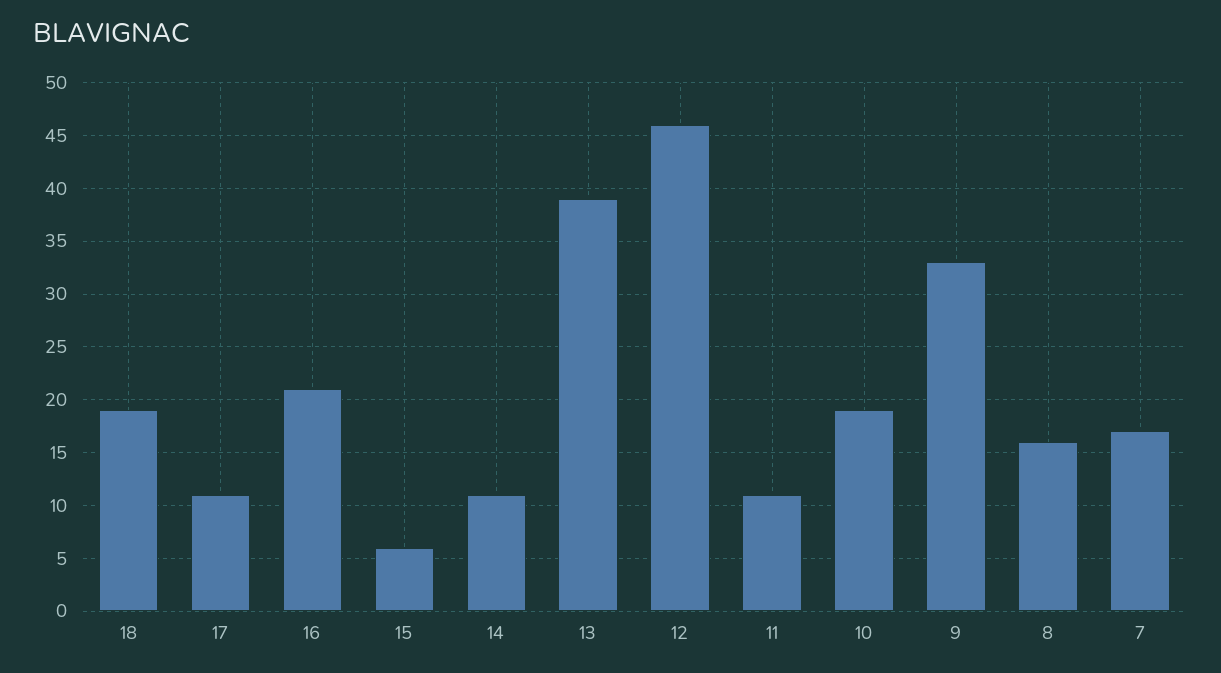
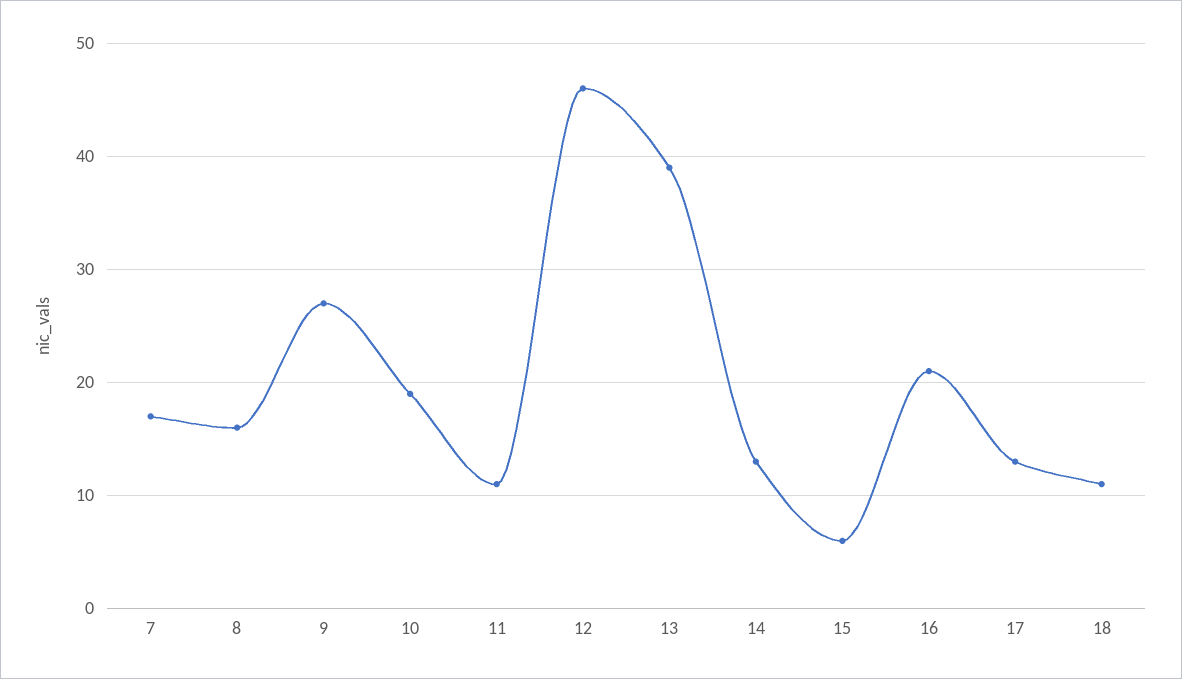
  {
-   "18": 19,
+   "18": 11,
-   "17": 11,
+   "17": 13,
    "16": 21,
    "15": 6,
-   "14": 11,
+   "14": 13,
    "13": 39,
    "12": 46,
    "11": 11,
    "10": 19,
-   "9": 33,
+   "9": 27,
    "8": 16,
    "7": 17
  }

